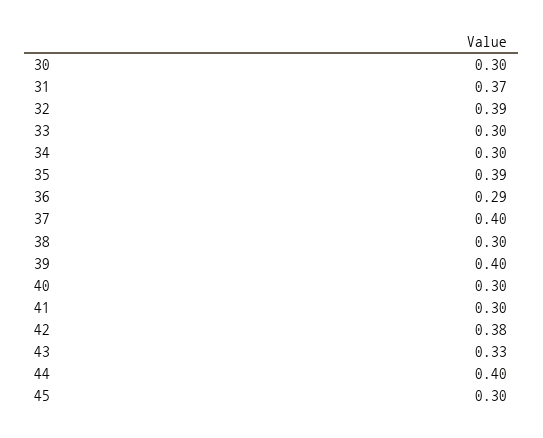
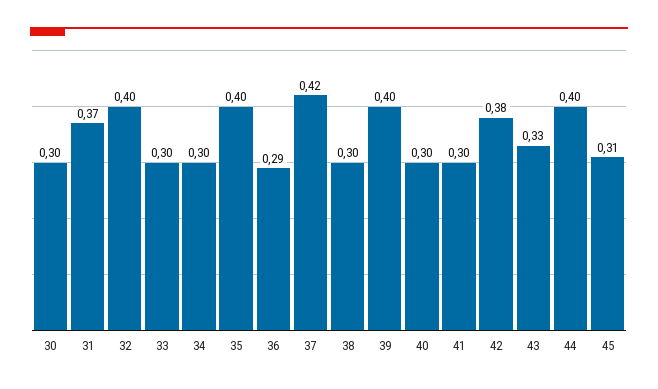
  {
    "30": 0.3,
    "31": 0.37,
-   "32": 0.39,
+   "32": 0.4,
    "33": 0.3,
    "34": 0.3,
-   "35": 0.39,
+   "35": 0.4,
    "36": 0.29,
-   "37": 0.4,
+   "37": 0.42,
    "38": 0.3,
    "39": 0.4,
    "40": 0.3,
    "41": 0.3,
    "42": 0.38,
    "43": 0.33,
    "44": 0.4,
-   "45": 0.3
+   "45": 0.31
  }

